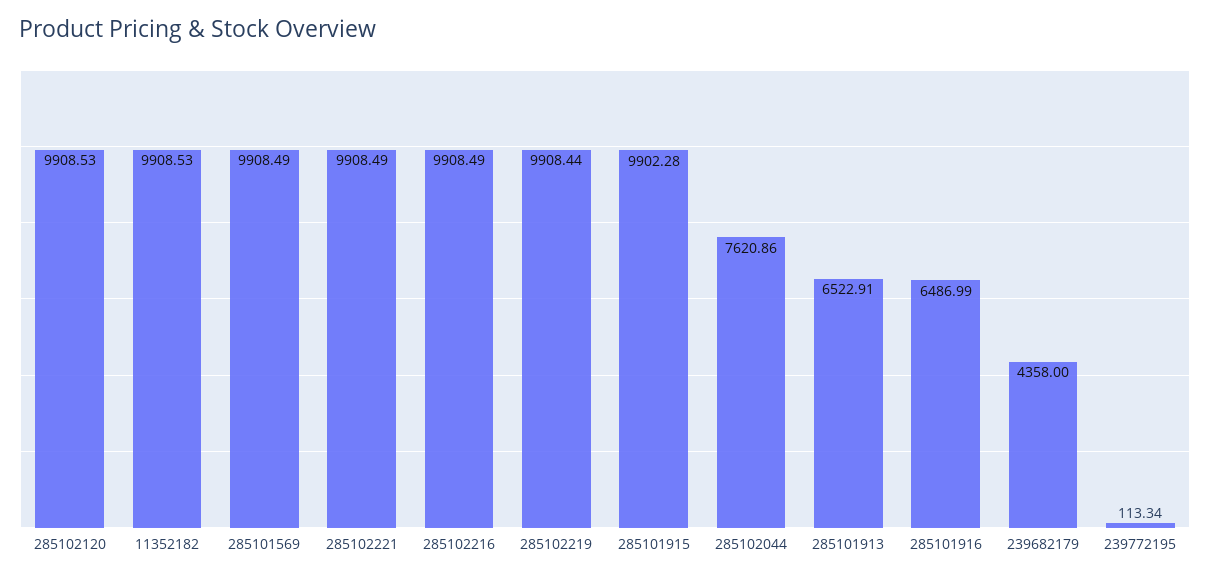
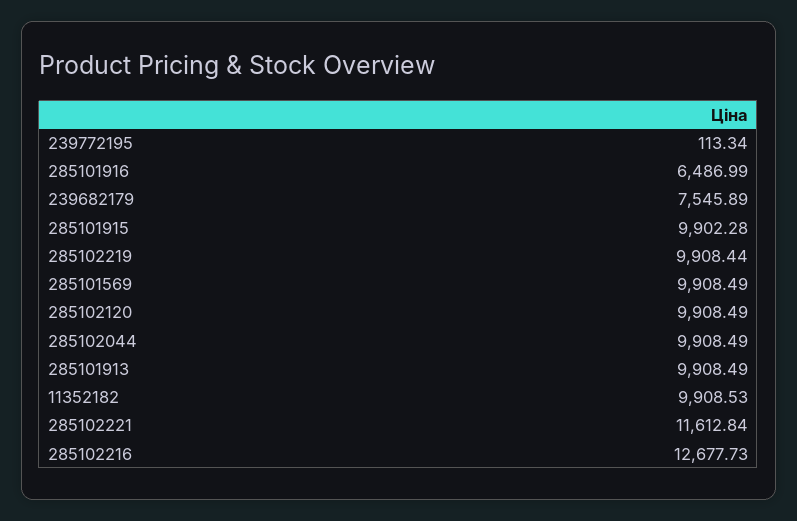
  {
-   "285102120": 9908.53,
+   "285102120": 9908.49,
    "11352182": 9908.53,
    "285101569": 9908.49,
-   "285102221": 9908.49,
+   "285102221": 11612.84,
-   "285102216": 9908.49,
+   "285102216": 12677.73,
    "285102219": 9908.44,
    "285101915": 9902.28,
-   "285102044": 7620.86,
+   "285102044": 9908.49,
-   "285101913": 6522.91,
+   "285101913": 9908.49,
    "285101916": 6486.99,
-   "239682179": 4358,
+   "239682179": 7545.89,
    "239772195": 113.34
  }

